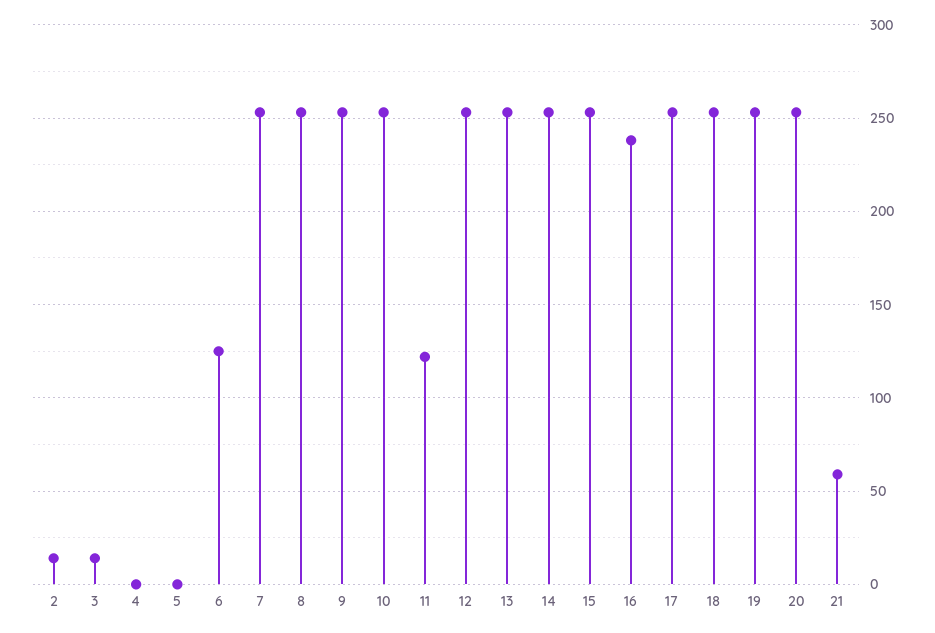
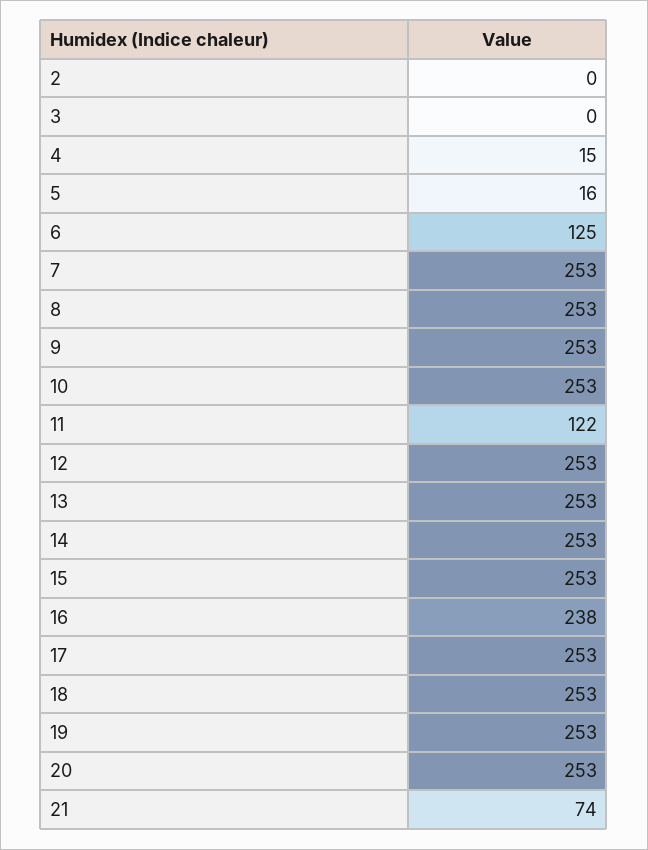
  {
-   "2": 15,
+   "2": 0,
-   "3": 15,
+   "3": 0,
-   "4": 0,
+   "4": 15,
-   "5": 0,
+   "5": 16,
    "6": 125,
    "7": 253,
    "8": 253,
    "9": 253,
    "10": 253,
    "11": 122,
    "12": 253,
    "13": 253,
    "14": 253,
    "15": 253,
    "16": 238,
    "17": 253,
    "18": 253,
    "19": 253,
    "20": 253,
-   "21": 60
+   "21": 74
  }

